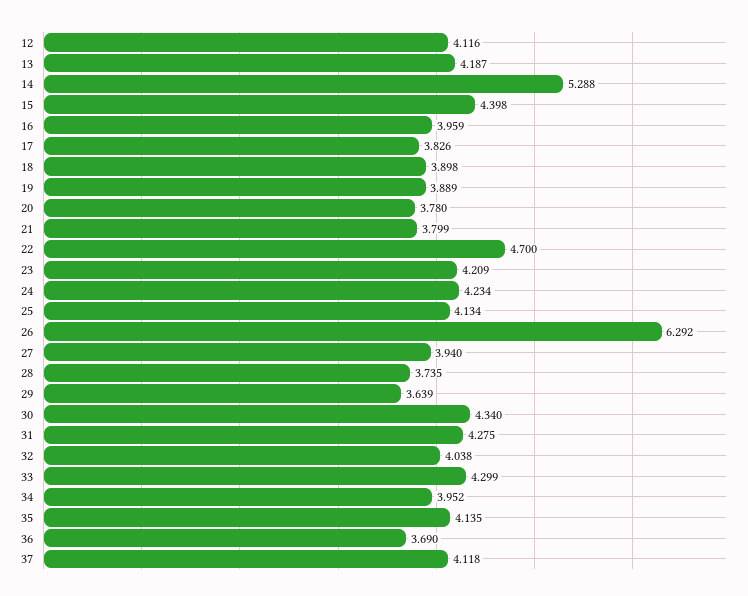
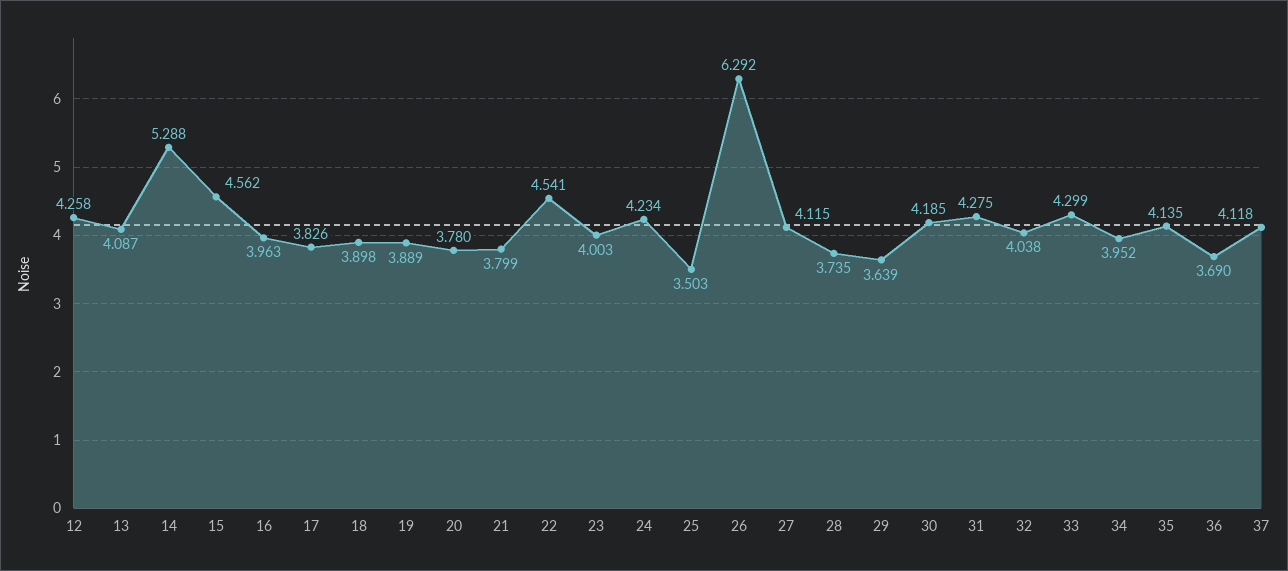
  {
-   "12": 4.116,
+   "12": 4.258,
-   "13": 4.187,
+   "13": 4.087,
    "14": 5.288,
-   "15": 4.398,
+   "15": 4.562,
-   "16": 3.959,
+   "16": 3.963,
    "17": 3.826,
    "18": 3.898,
    "19": 3.889,
    "20": 3.78,
    "21": 3.799,
-   "22": 4.7,
+   "22": 4.541,
-   "23": 4.209,
+   "23": 4.003,
    "24": 4.234,
-   "25": 4.134,
+   "25": 3.503,
    "26": 6.292,
-   "27": 3.94,
+   "27": 4.115,
    "28": 3.735,
    "29": 3.639,
-   "30": 4.34,
+   "30": 4.185,
    "31": 4.275,
    "32": 4.038,
    "33": 4.299,
    "34": 3.952,
    "35": 4.135,
    "36": 3.69,
    "37": 4.118
  }

